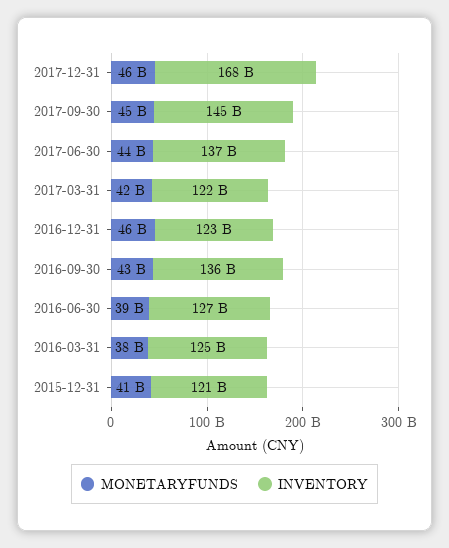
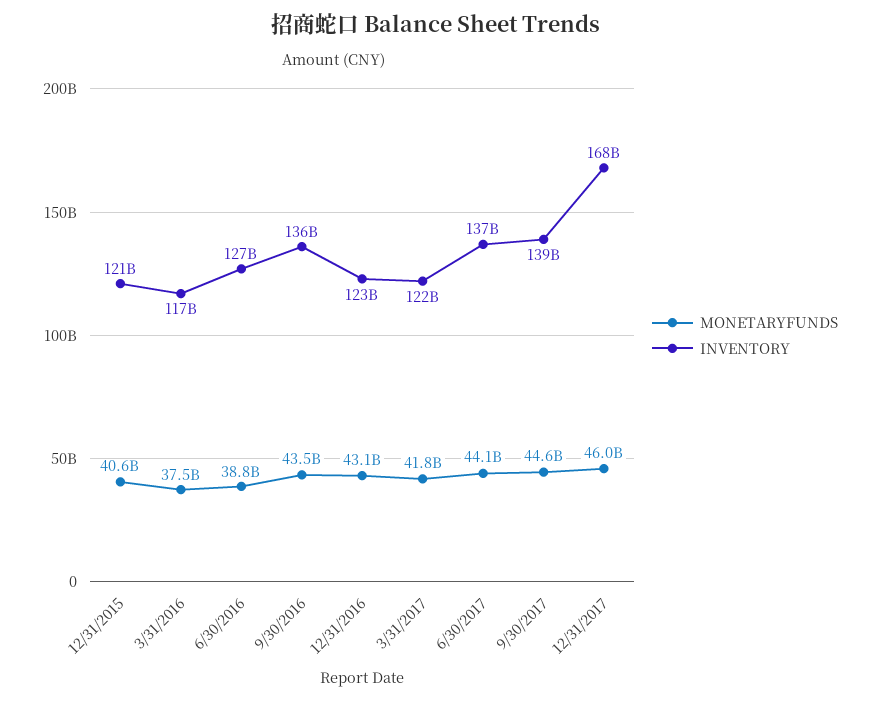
  {
    "MONETARYFUNDS": {
      "2017-12-31": 46000000000,
      "2017-09-30": 44600000000,
      "2017-06-30": 44100000000,
      "2017-03-31": 41800000000,
-     "2016-12-31": 46000000000,
+     "2016-12-31": 43100000000,
      "2016-09-30": 43500000000,
      "2016-06-30": 38800000000,
      "2016-03-31": 37500000000,
      "2015-12-31": 40600000000
    },
    "INVENTORY": {
      "2017-12-31": 168000000000,
-     "2017-09-30": 145000000000,
+     "2017-09-30": 139000000000,
      "2017-06-30": 137000000000,
      "2017-03-31": 122000000000,
      "2016-12-31": 123000000000,
      "2016-09-30": 136000000000,
      "2016-06-30": 127000000000,
-     "2016-03-31": 125000000000,
+     "2016-03-31": 117000000000,
      "2015-12-31": 121000000000
    }
  }

